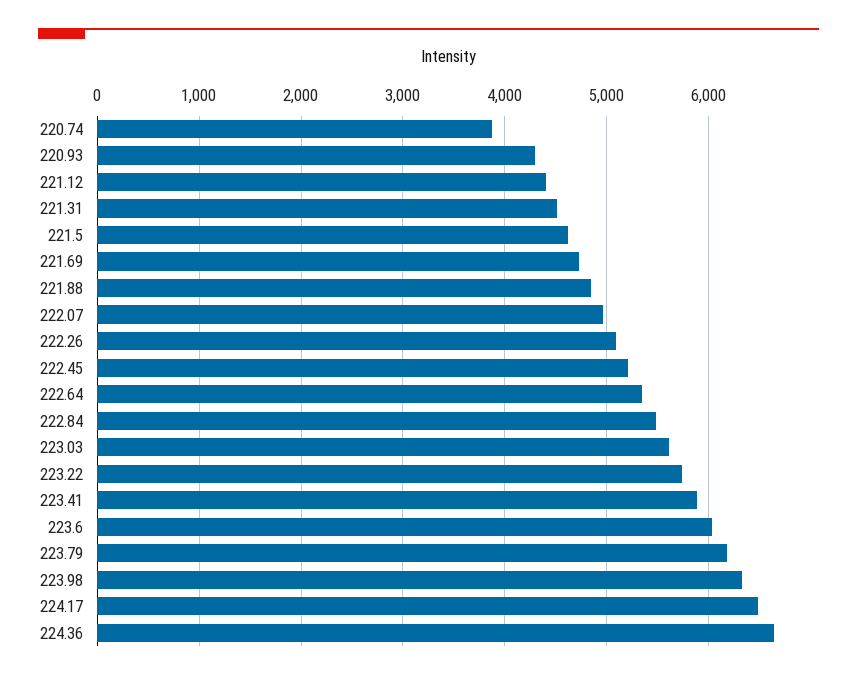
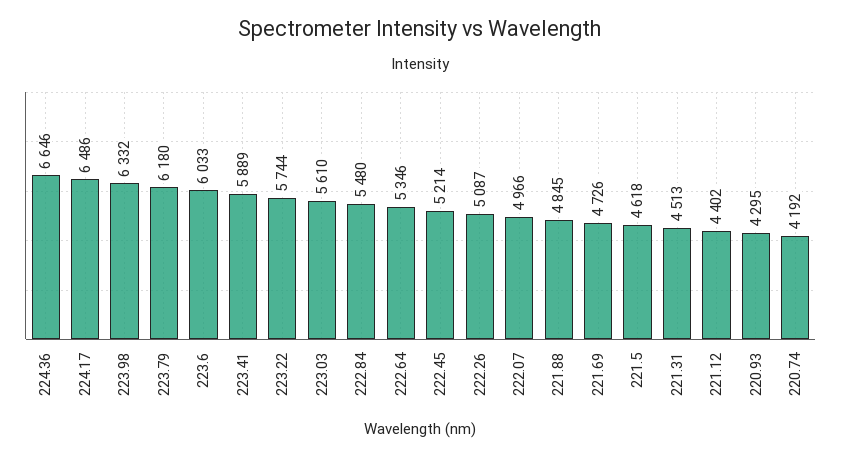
  {
-   "220.74": 3900,
+   "220.74": 4192,
    "220.93": 4295,
    "221.12": 4402,
    "221.31": 4513,
    "221.5": 4618,
    "221.69": 4726,
    "221.88": 4845,
    "222.07": 4966,
    "222.26": 5087,
    "222.45": 5214,
    "222.64": 5346,
    "222.84": 5480,
    "223.03": 5610,
    "223.22": 5744,
    "223.41": 5889,
    "223.6": 6033,
    "223.79": 6180,
    "223.98": 6332,
    "224.17": 6486,
    "224.36": 6646
  }

